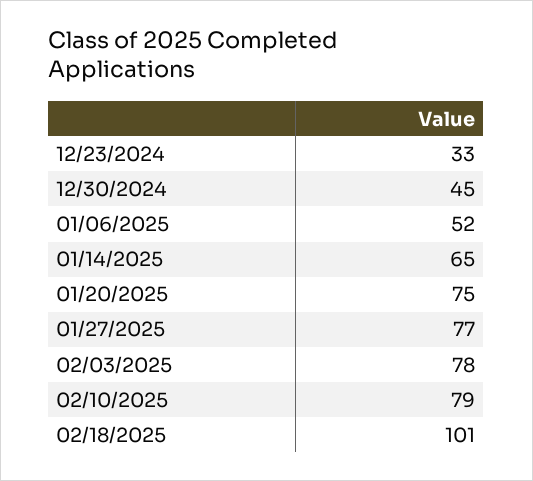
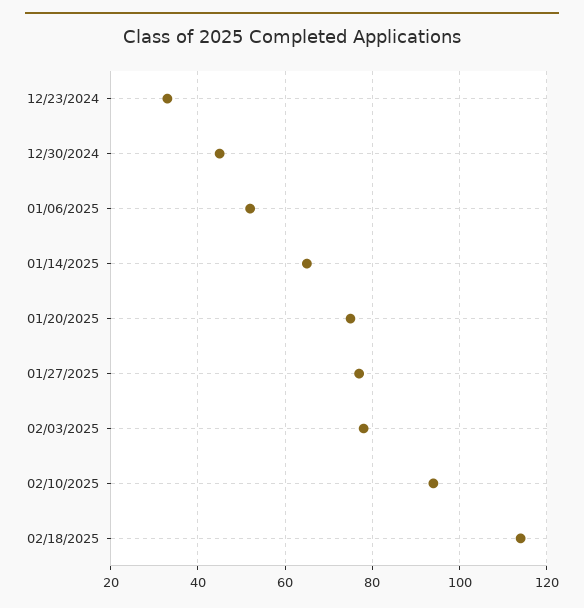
  {
    "12/23/2024": 33,
    "12/30/2024": 45,
    "01/06/2025": 52,
    "01/14/2025": 65,
    "01/20/2025": 75,
    "01/27/2025": 77,
    "02/03/2025": 78,
-   "02/10/2025": 79,
+   "02/10/2025": 95,
-   "02/18/2025": 101
+   "02/18/2025": 115
  }

